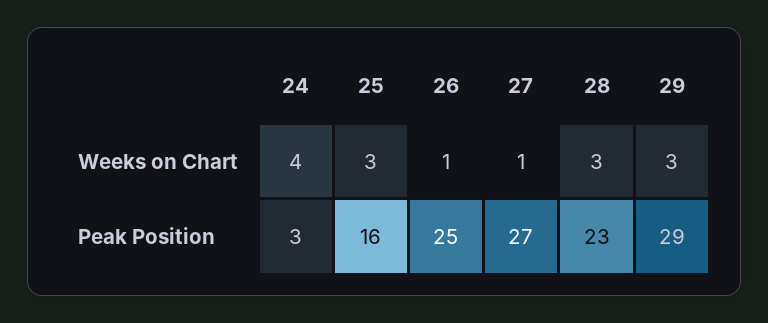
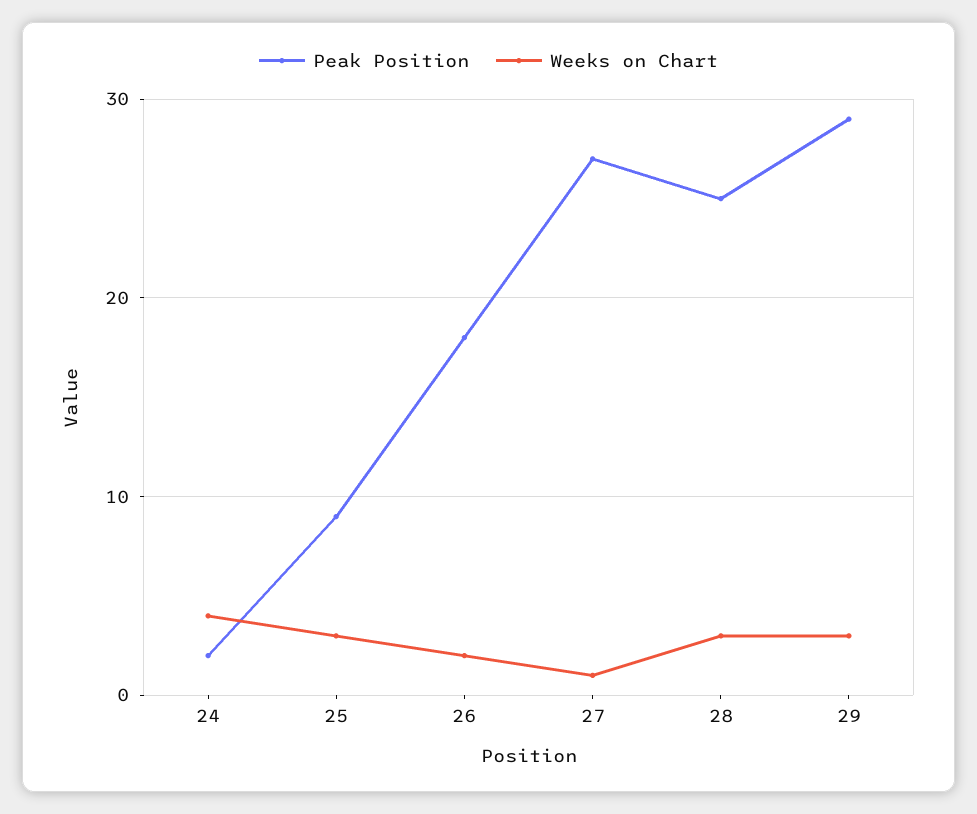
  {
    "Weeks on Chart": {
      "24": 4,
      "25": 3,
-     "26": 1,
+     "26": 2,
      "27": 1,
      "28": 3,
      "29": 3
    },
    "Peak Position": {
-     "24": 3,
+     "24": 2,
-     "25": 16,
+     "25": 9,
-     "26": 25,
+     "26": 18,
      "27": 27,
-     "28": 23,
+     "28": 25,
      "29": 29
    }
  }

